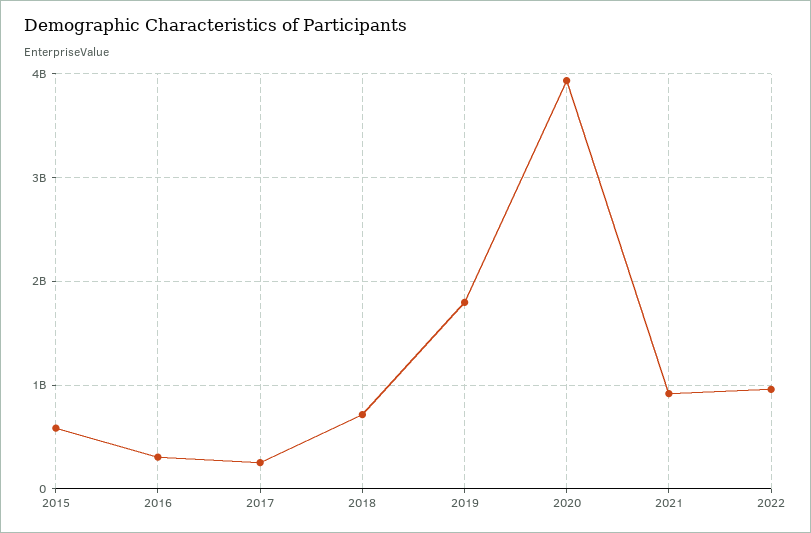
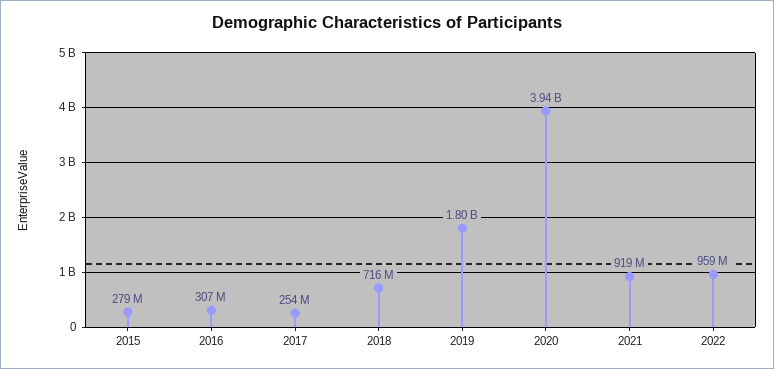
  {
-   "2015": 600000000,
+   "2015": 279000000,
    "2016": 307000000,
    "2017": 254000000,
    "2018": 716000000,
    "2019": 1800000000,
    "2020": 3940000000,
    "2021": 919000000,
    "2022": 959000000
  }

